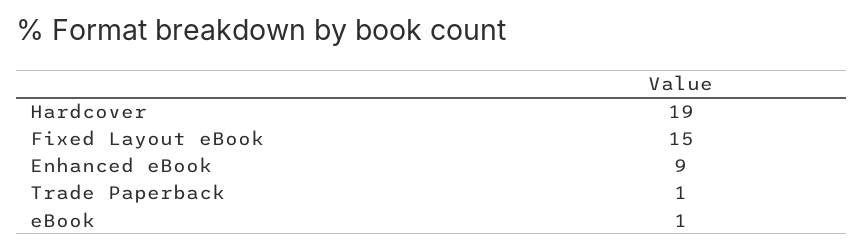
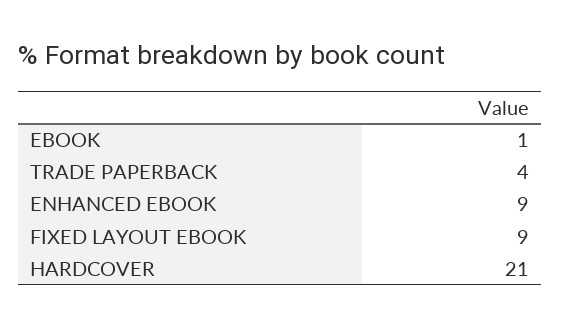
  {
-   "Hardcover": 19,
+   "Hardcover": 21,
-   "Fixed Layout eBook": 15,
+   "Fixed Layout eBook": 9,
    "Enhanced eBook": 9,
-   "Trade Paperback": 1,
+   "Trade Paperback": 4,
    "eBook": 1
  }

